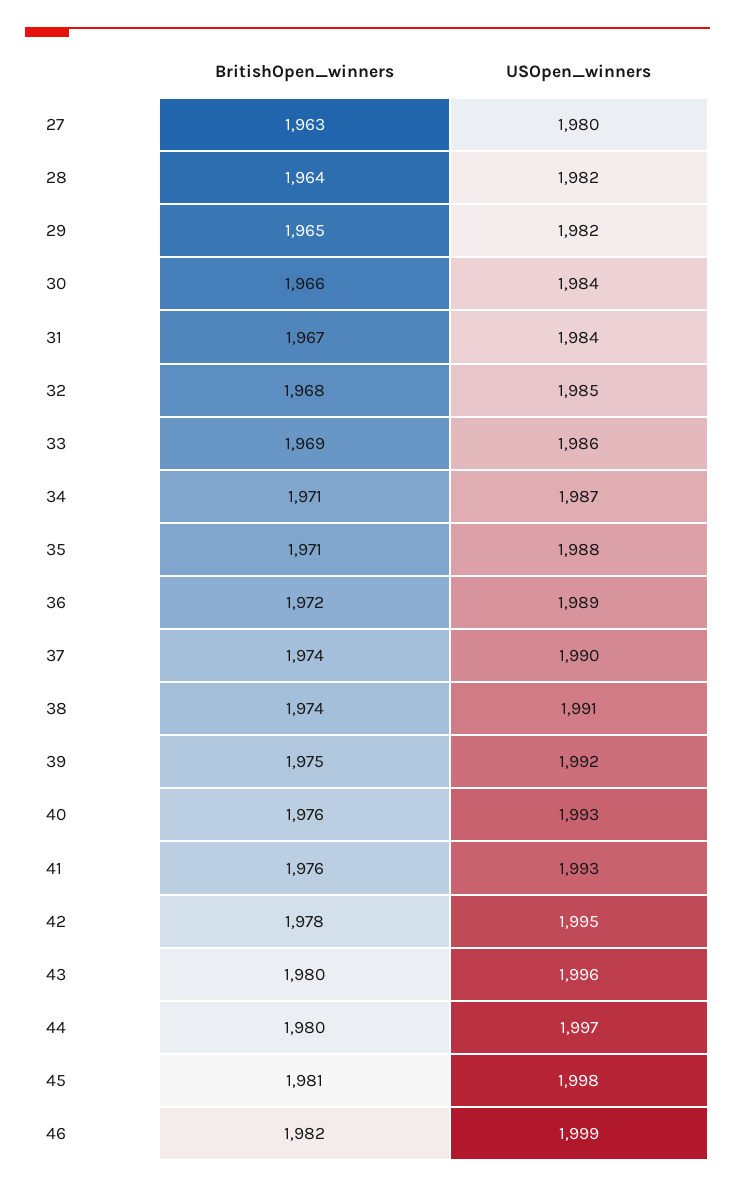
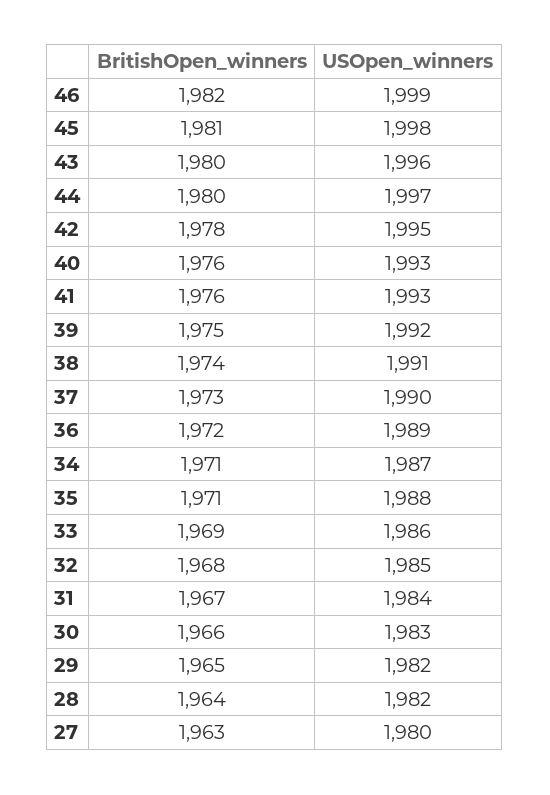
  {
    "BritishOpen_winners": {
      "27": 1963,
      "28": 1964,
      "29": 1965,
      "30": 1966,
      "31": 1967,
      "32": 1968,
      "33": 1969,
      "34": 1971,
      "35": 1971,
      "36": 1972,
-     "37": 1974,
+     "37": 1973,
      "38": 1974,
      "39": 1975,
      "40": 1976,
      "41": 1976,
      "42": 1978,
      "43": 1980,
      "44": 1980,
      "45": 1981,
      "46": 1982
    },
    "USOpen_winners": {
      "27": 1980,
      "28": 1982,
      "29": 1982,
-     "30": 1984,
+     "30": 1983,
      "31": 1984,
      "32": 1985,
      "33": 1986,
      "34": 1987,
      "35": 1988,
      "36": 1989,
      "37": 1990,
      "38": 1991,
      "39": 1992,
      "40": 1993,
      "41": 1993,
      "42": 1995,
      "43": 1996,
      "44": 1997,
      "45": 1998,
      "46": 1999
    }
  }

